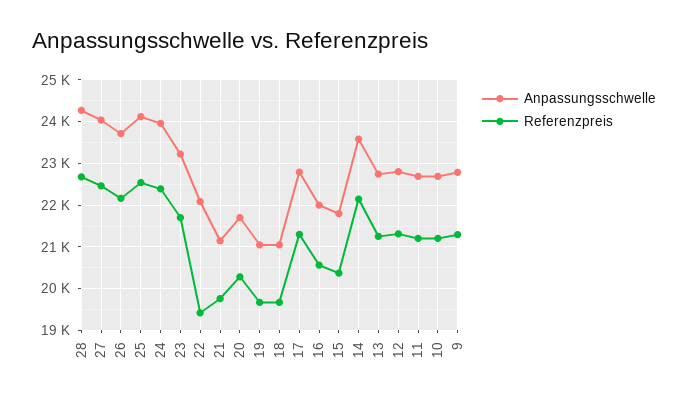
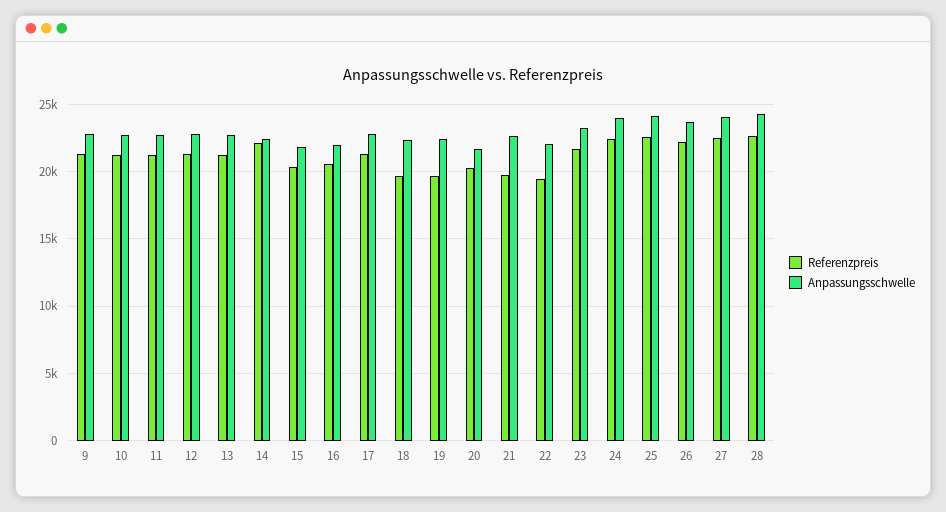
  {
    "Anpassungsschwelle": {
      "28": 24200,
      "27": 24000,
      "26": 23800,
      "25": 24200,
      "24": 24000,
      "23": 23200,
      "22": 22000,
-     "21": 21200,
+     "21": 22500,
      "20": 21800,
-     "19": 21000,
+     "19": 22500,
-     "18": 21000,
+     "18": 22500,
      "17": 22800,
      "16": 22000,
      "15": 21800,
-     "14": 23600,
+     "14": 22500,
      "13": 22800,
      "12": 22800,
      "11": 22600,
      "10": 22600,
      "9": 22800
    },
    "Referenzpreis": {
      "28": 22600,
      "27": 22400,
      "26": 22200,
      "25": 22600,
      "24": 22400,
      "23": 21800,
      "22": 19400,
      "21": 19800,
      "20": 20200,
      "19": 19600,
      "18": 19600,
      "17": 21400,
      "16": 20600,
      "15": 20400,
      "14": 22200,
      "13": 21200,
      "12": 21400,
      "11": 21200,
      "10": 21200,
      "9": 21200
    }
  }

